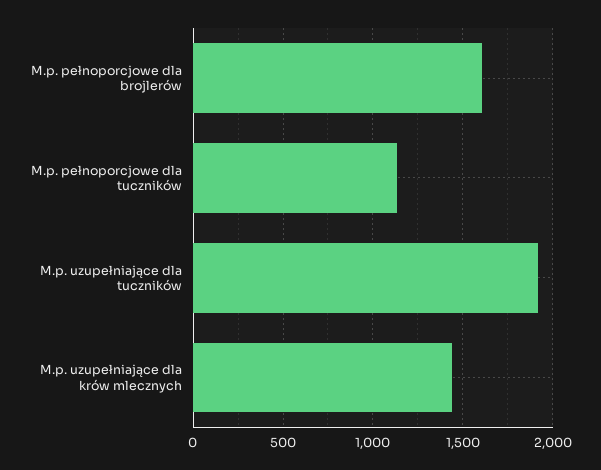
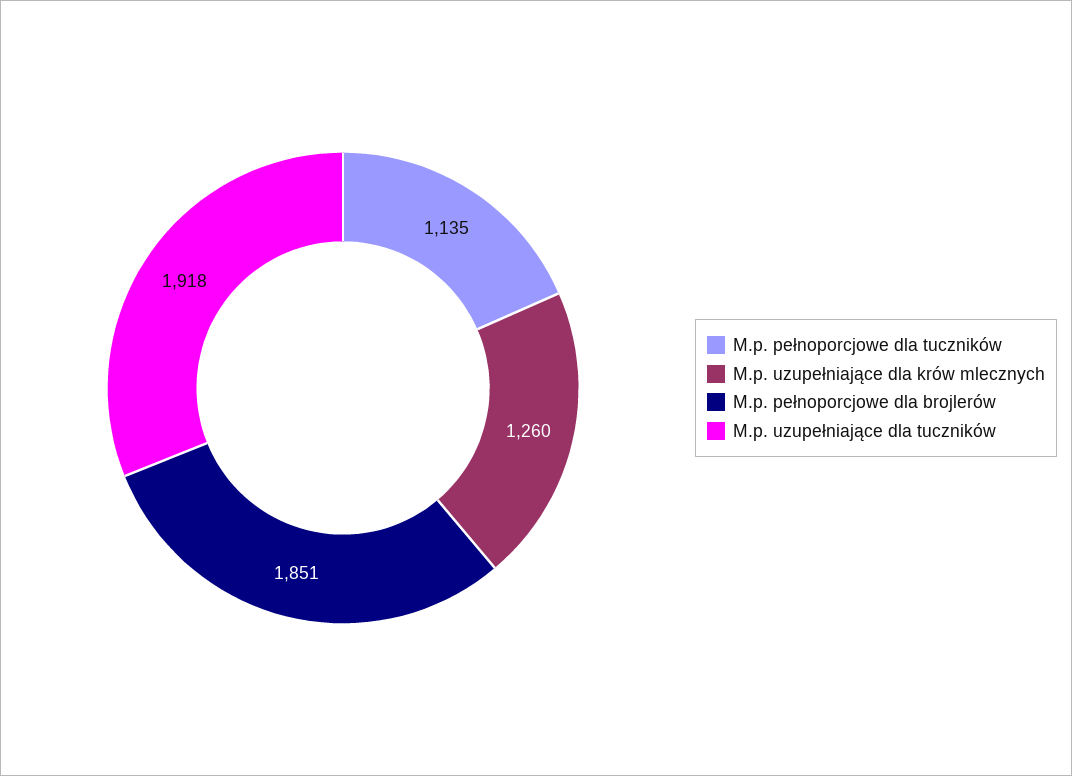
  {
-   "M.p. pełnoporcjowe dla brojlerów": 1600,
+   "M.p. pełnoporcjowe dla brojlerów": 1851,
    "M.p. pełnoporcjowe dla tuczników": 1135,
    "M.p. uzupełniające dla tuczników": 1918,
-   "M.p. uzupełniające dla krów mlecznych": 1450
+   "M.p. uzupełniające dla krów mlecznych": 1260
  }

